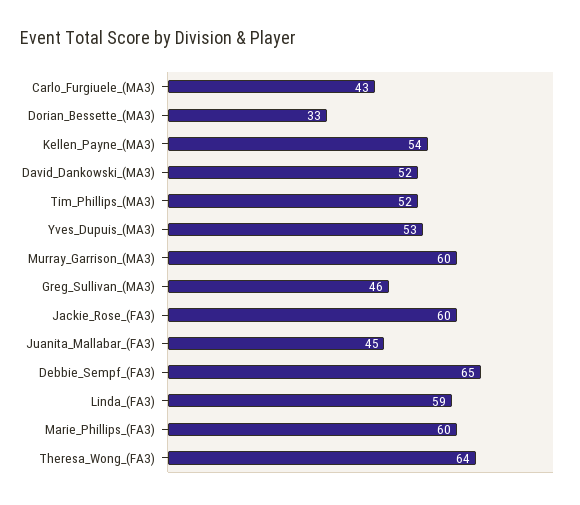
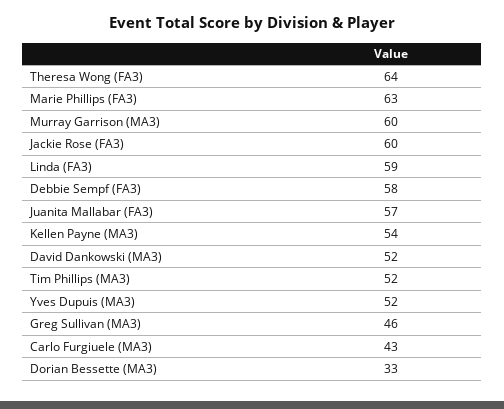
  {
    "Carlo_Furgiuele_(MA3)": 43,
    "Dorian_Bessette_(MA3)": 33,
    "Kellen_Payne_(MA3)": 54,
    "David_Dankowski_(MA3)": 52,
    "Tim_Phillips_(MA3)": 52,
-   "Yves_Dupuis_(MA3)": 53,
+   "Yves_Dupuis_(MA3)": 52,
    "Murray_Garrison_(MA3)": 60,
    "Greg_Sullivan_(MA3)": 46,
    "Jackie_Rose_(FA3)": 60,
-   "Juanita_Mallabar_(FA3)": 45,
+   "Juanita_Mallabar_(FA3)": 57,
-   "Debbie_Sempf_(FA3)": 65,
+   "Debbie_Sempf_(FA3)": 58,
    "Linda_(FA3)": 59,
-   "Marie_Phillips_(FA3)": 60,
+   "Marie_Phillips_(FA3)": 63,
    "Theresa_Wong_(FA3)": 64
  }

